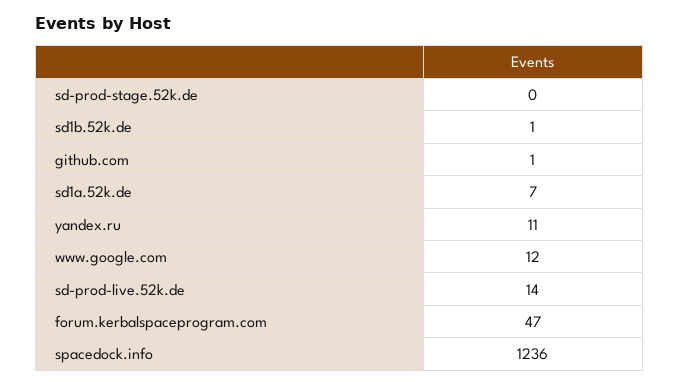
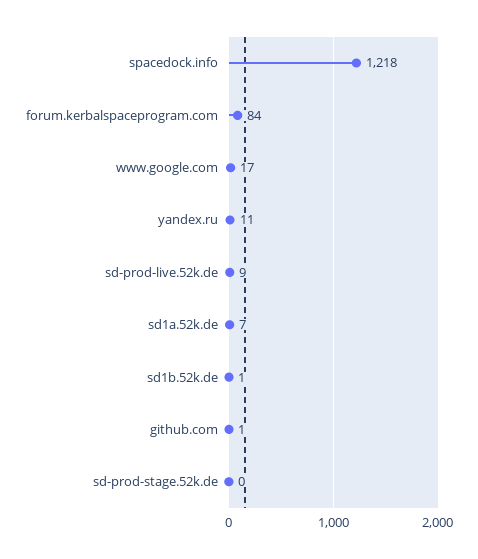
  {
    "sd-prod-stage.52k.de": 0,
    "sd1b.52k.de": 1,
    "github.com": 1,
    "sd1a.52k.de": 7,
    "yandex.ru": 11,
-   "www.google.com": 12,
+   "www.google.com": 17,
-   "sd-prod-live.52k.de": 14,
+   "sd-prod-live.52k.de": 9,
-   "forum.kerbalspaceprogram.com": 47,
+   "forum.kerbalspaceprogram.com": 84,
-   "spacedock.info": 1236
+   "spacedock.info": 1218
  }

